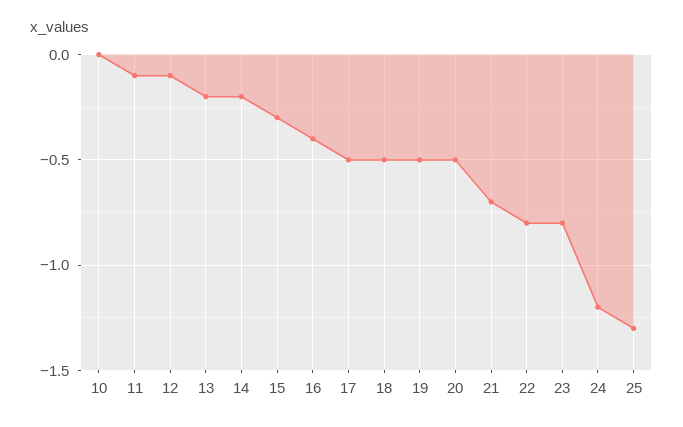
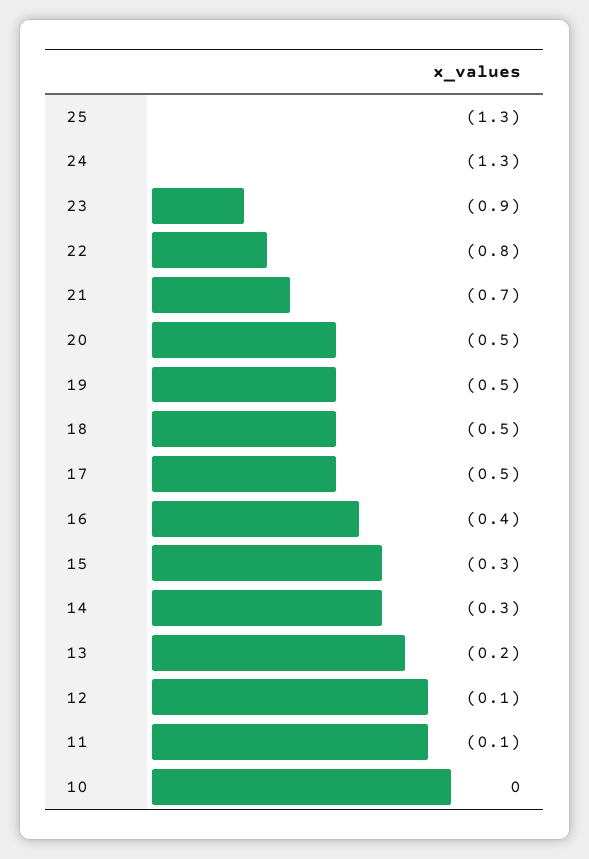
  {
    "10": 0,
    "11": -0.1,
    "12": -0.1,
    "13": -0.2,
-   "14": -0.2,
+   "14": -0.3,
    "15": -0.3,
    "16": -0.4,
    "17": -0.5,
    "18": -0.5,
    "19": -0.5,
    "20": -0.5,
    "21": -0.7,
    "22": -0.8,
-   "23": -0.8,
+   "23": -0.9,
-   "24": -1.2,
+   "24": -1.3,
    "25": -1.3
  }

